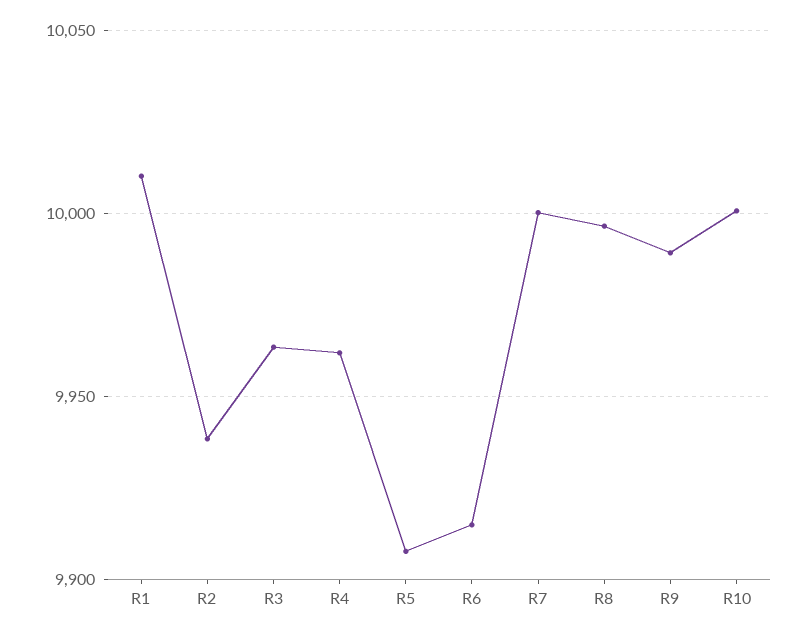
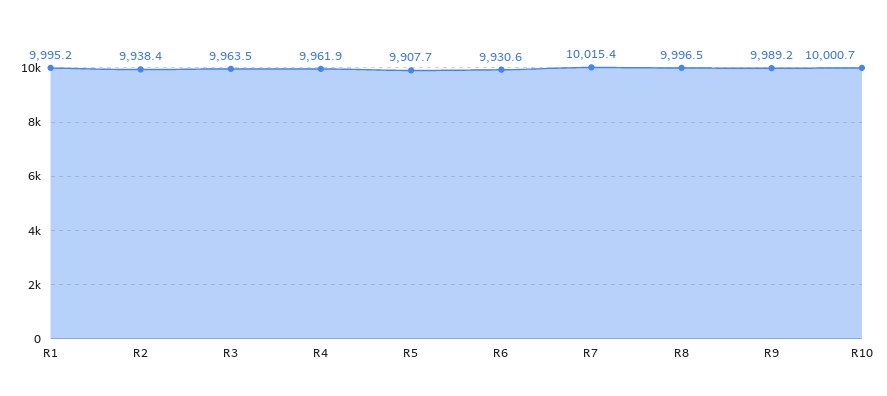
  {
-   "R1": 10010,
+   "R1": 9995.2,
    "R2": 9938.4,
    "R3": 9963.5,
    "R4": 9961.9,
    "R5": 9907.7,
-   "R6": 9915,
+   "R6": 9930.6,
-   "R7": 10000,
+   "R7": 10015.4,
    "R8": 9996.5,
    "R9": 9989.2,
    "R10": 10000.7
  }

